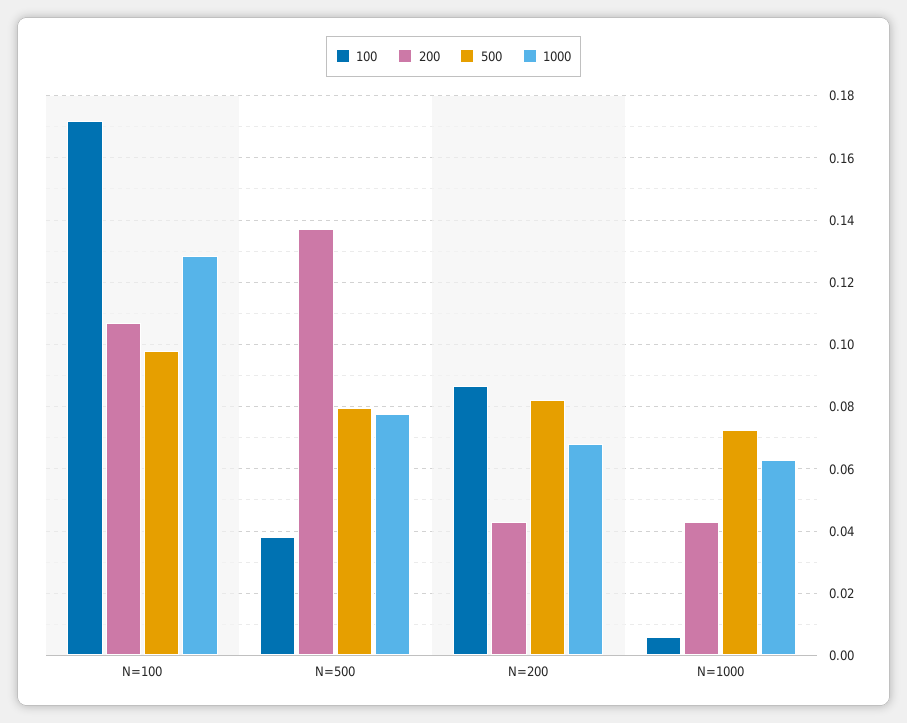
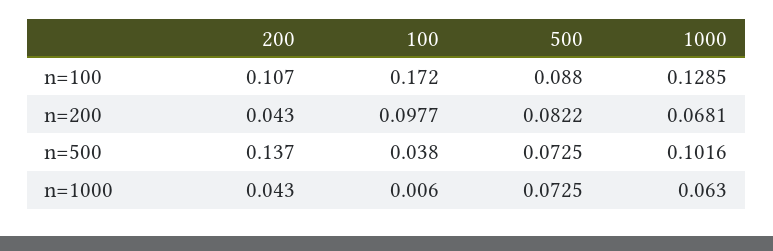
  {
    "100": {
      "N=100": 0.172,
      "N=500": 0.038,
-     "N=200": 0.086,
+     "N=200": 0.0977,
      "N=1000": 0.006
    },
    "200": {
      "N=100": 0.107,
      "N=500": 0.137,
      "N=200": 0.043,
      "N=1000": 0.043
    },
    "500": {
-     "N=100": 0.098,
+     "N=100": 0.088,
-     "N=500": 0.08,
+     "N=500": 0.0725,
      "N=200": 0.0822,
      "N=1000": 0.0725
    },
    "1000": {
      "N=100": 0.1285,
-     "N=500": 0.078,
+     "N=500": 0.1016,
      "N=200": 0.0681,
      "N=1000": 0.063
    }
  }

